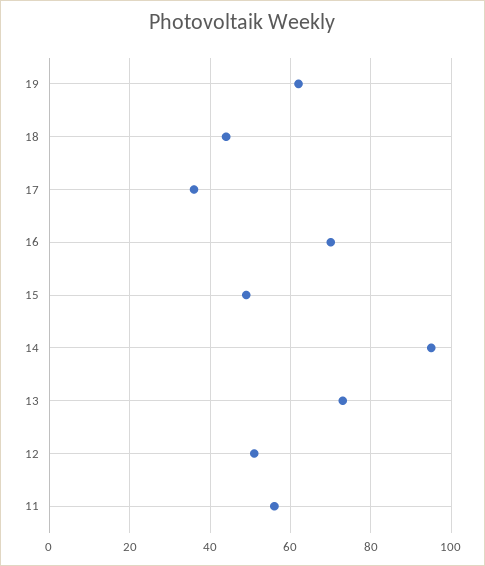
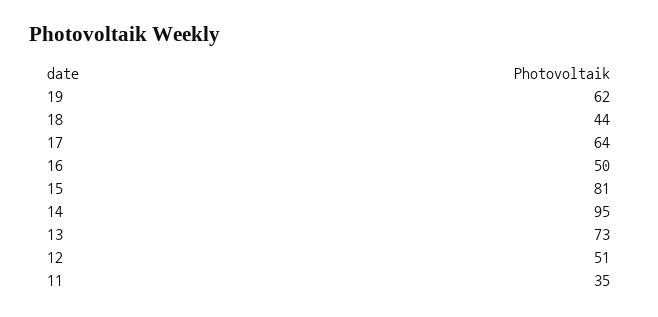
  {
    "19": 62,
    "18": 44,
-   "17": 35,
+   "17": 64,
-   "16": 70,
+   "16": 50,
-   "15": 50,
+   "15": 81,
    "14": 95,
    "13": 73,
    "12": 51,
-   "11": 55
+   "11": 35
  }

